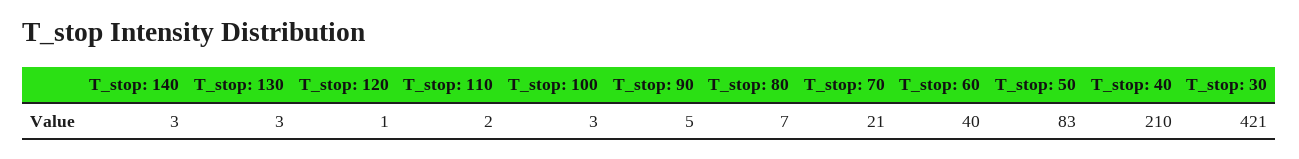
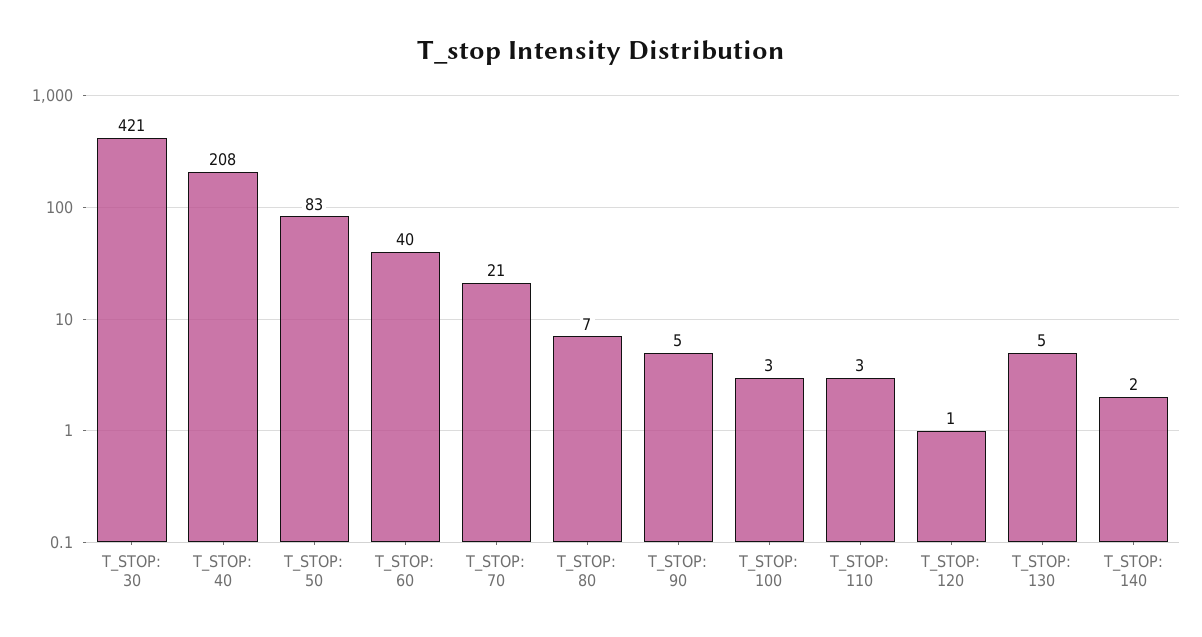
  {
-   "T_stop: 140": 3,
+   "T_stop: 140": 2,
-   "T_stop: 130": 3,
+   "T_stop: 130": 5,
    "T_stop: 120": 1,
-   "T_stop: 110": 2,
+   "T_stop: 110": 3,
    "T_stop: 100": 3,
    "T_stop: 90": 5,
    "T_stop: 80": 7,
    "T_stop: 70": 21,
    "T_stop: 60": 40,
    "T_stop: 50": 83,
-   "T_stop: 40": 210,
+   "T_stop: 40": 208,
    "T_stop: 30": 421
  }

